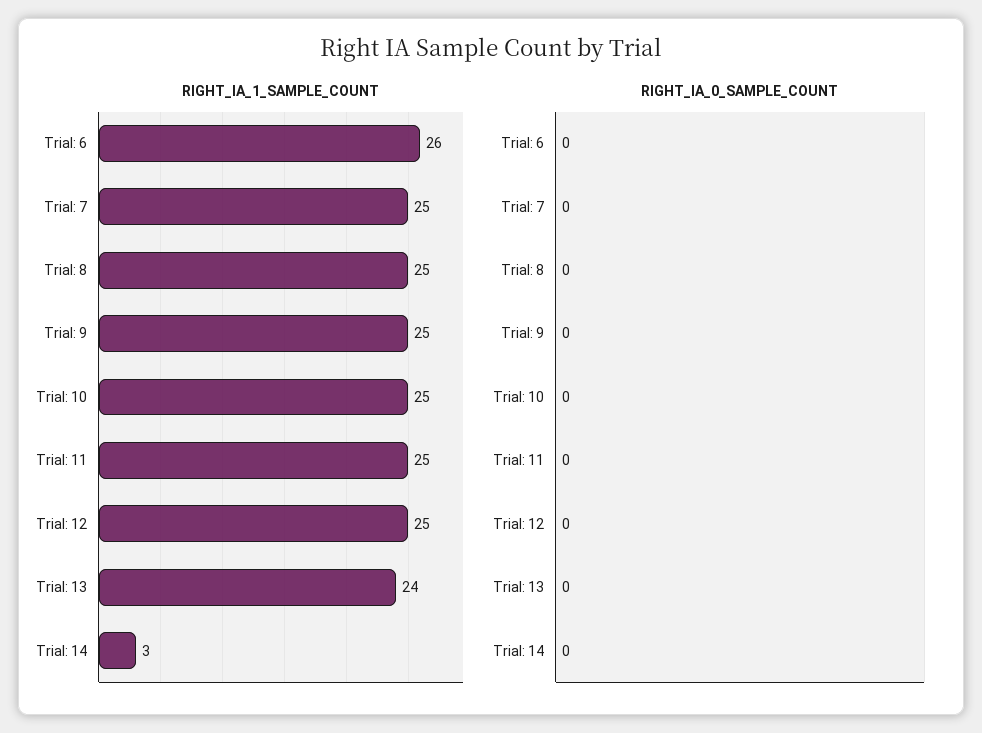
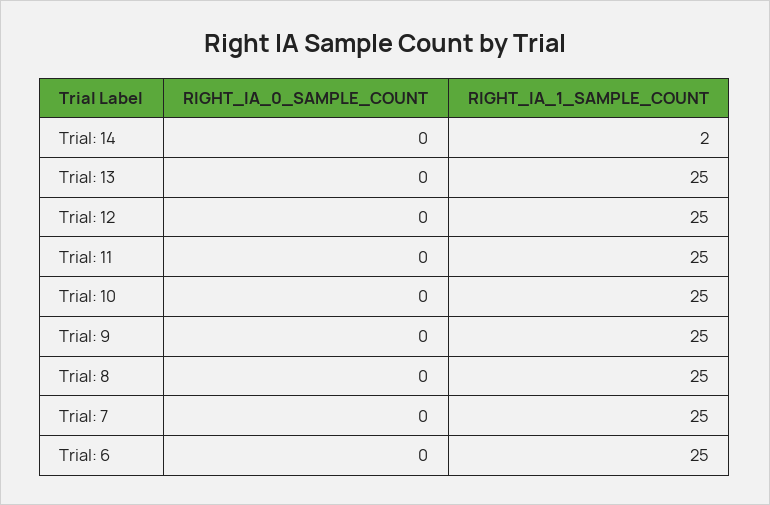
  {
    "RIGHT_IA_1_SAMPLE_COUNT": {
-     "Trial: 6": 26,
+     "Trial: 6": 25,
      "Trial: 7": 25,
      "Trial: 8": 25,
      "Trial: 9": 25,
      "Trial: 10": 25,
      "Trial: 11": 25,
      "Trial: 12": 25,
-     "Trial: 13": 24,
+     "Trial: 13": 25,
-     "Trial: 14": 3
+     "Trial: 14": 2
    },
    "RIGHT_IA_0_SAMPLE_COUNT": {
      "Trial: 6": 0,
      "Trial: 7": 0,
      "Trial: 8": 0,
      "Trial: 9": 0,
      "Trial: 10": 0,
      "Trial: 11": 0,
      "Trial: 12": 0,
      "Trial: 13": 0,
      "Trial: 14": 0
    }
  }

